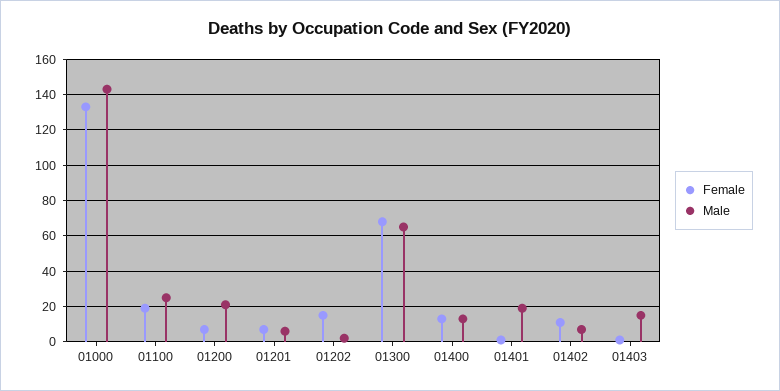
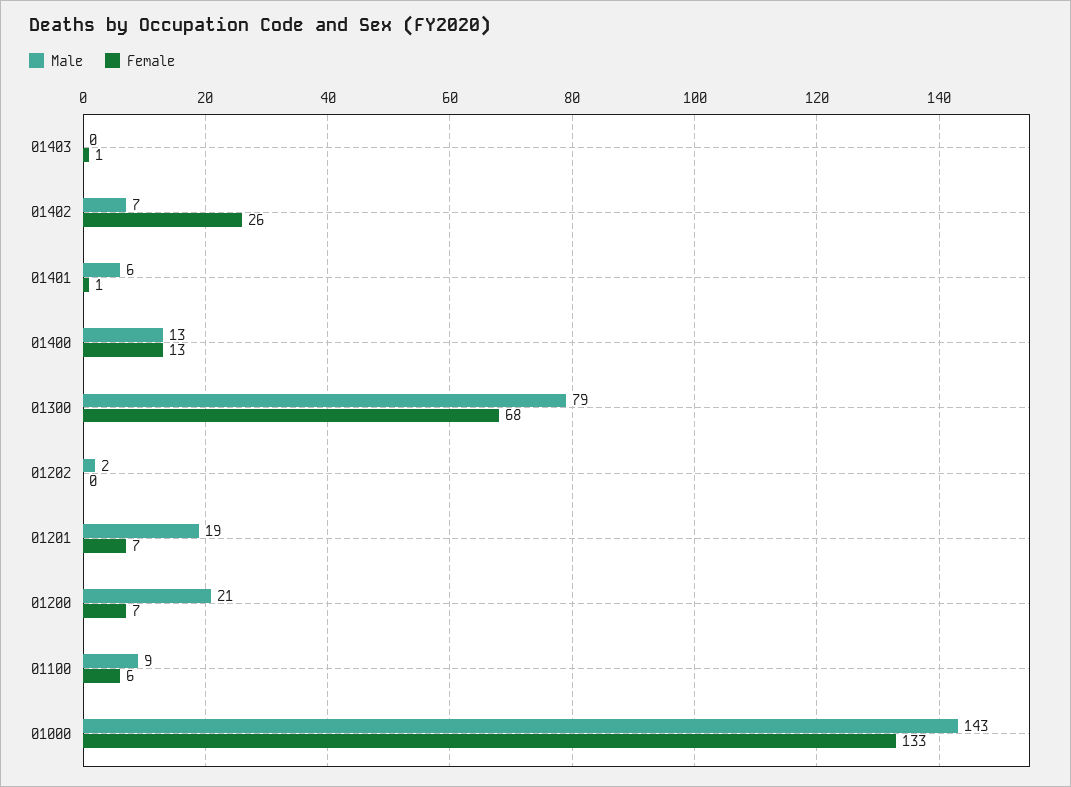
  {
    "Female": {
      "01000": 133,
-     "01100": 20,
+     "01100": 6,
      "01200": 7,
      "01201": 7,
-     "01202": 15,
+     "01202": 0,
      "01300": 68,
      "01400": 13,
      "01401": 1,
-     "01402": 10,
+     "01402": 26,
      "01403": 1
    },
    "Male": {
      "01000": 143,
-     "01100": 25,
+     "01100": 9,
      "01200": 21,
-     "01201": 5,
+     "01201": 19,
      "01202": 2,
-     "01300": 65,
+     "01300": 79,
      "01400": 13,
-     "01401": 20,
+     "01401": 6,
      "01402": 7,
-     "01403": 15
+     "01403": 0
    }
  }

